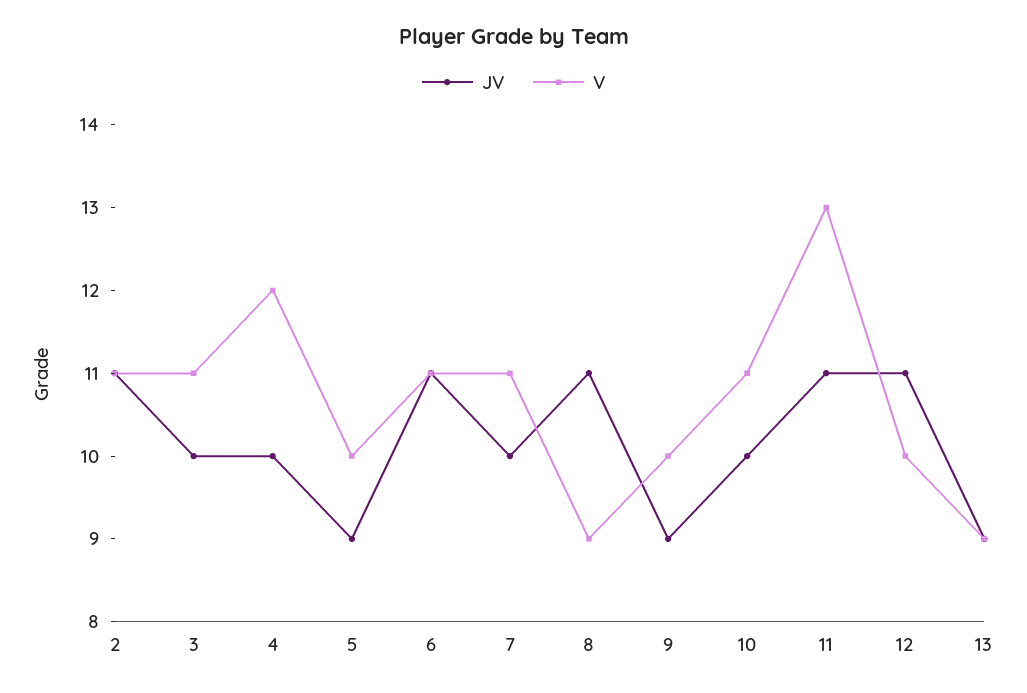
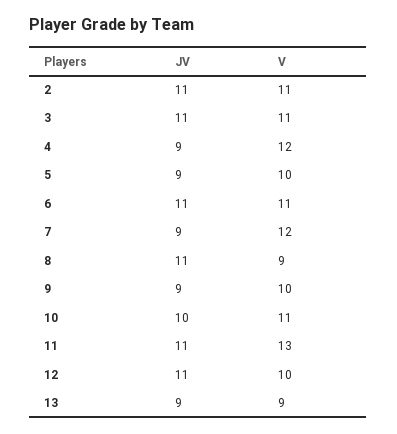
  {
    "JV": {
      "2": 11,
-     "3": 10,
+     "3": 11,
-     "4": 10,
+     "4": 9,
      "5": 9,
      "6": 11,
-     "7": 10,
+     "7": 9,
      "8": 11,
      "9": 9,
      "10": 10,
      "11": 11,
      "12": 11,
      "13": 9
    },
    "V": {
      "2": 11,
      "3": 11,
      "4": 12,
      "5": 10,
      "6": 11,
-     "7": 11,
+     "7": 12,
      "8": 9,
      "9": 10,
      "10": 11,
      "11": 13,
      "12": 10,
      "13": 9
    }
  }

